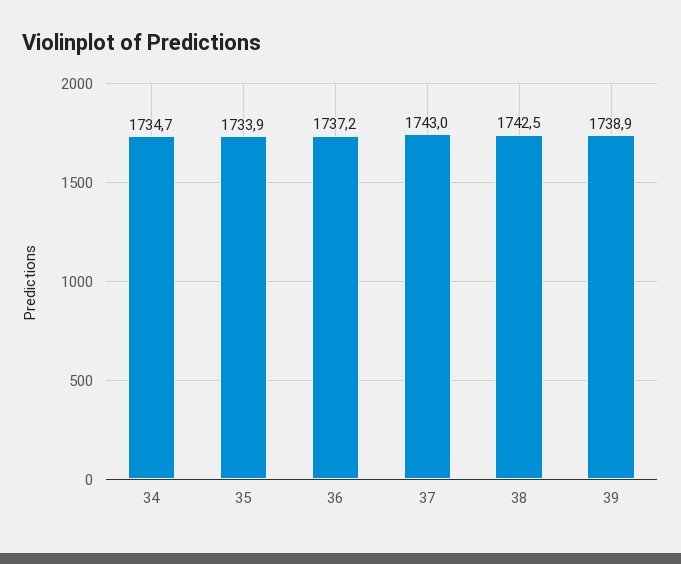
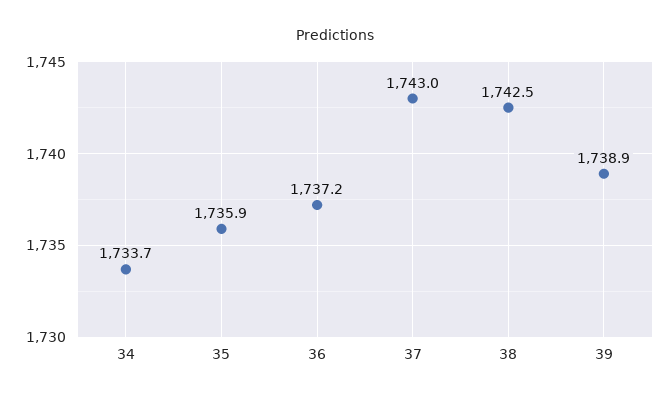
  {
-   "34": 1734.7,
+   "34": 1733.7,
-   "35": 1733.9,
+   "35": 1735.9,
    "36": 1737.2,
    "37": 1743,
    "38": 1742.5,
    "39": 1738.9
  }

